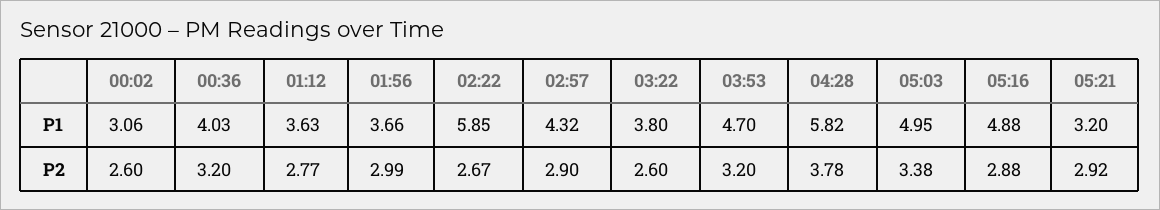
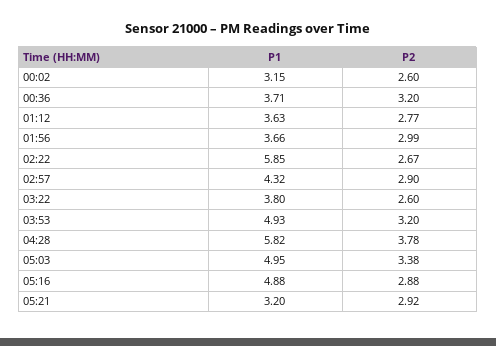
  {
    "00:02": {
-     "P1": 3.06,
+     "P1": 3.15,
      "P2": 2.6
    },
    "00:36": {
-     "P1": 4.03,
+     "P1": 3.71,
      "P2": 3.2
    },
    "01:12": {
      "P1": 3.63,
      "P2": 2.77
    },
    "01:56": {
      "P1": 3.66,
      "P2": 2.99
    },
    "02:22": {
      "P1": 5.85,
      "P2": 2.67
    },
    "02:57": {
      "P1": 4.32,
      "P2": 2.9
    },
    "03:22": {
      "P1": 3.8,
      "P2": 2.6
    },
    "03:53": {
-     "P1": 4.7,
+     "P1": 4.93,
      "P2": 3.2
    },
    "04:28": {
      "P1": 5.82,
      "P2": 3.78
    },
    "05:03": {
      "P1": 4.95,
      "P2": 3.38
    },
    "05:16": {
      "P1": 4.88,
      "P2": 2.88
    },
    "05:21": {
      "P1": 3.2,
      "P2": 2.92
    }
  }

